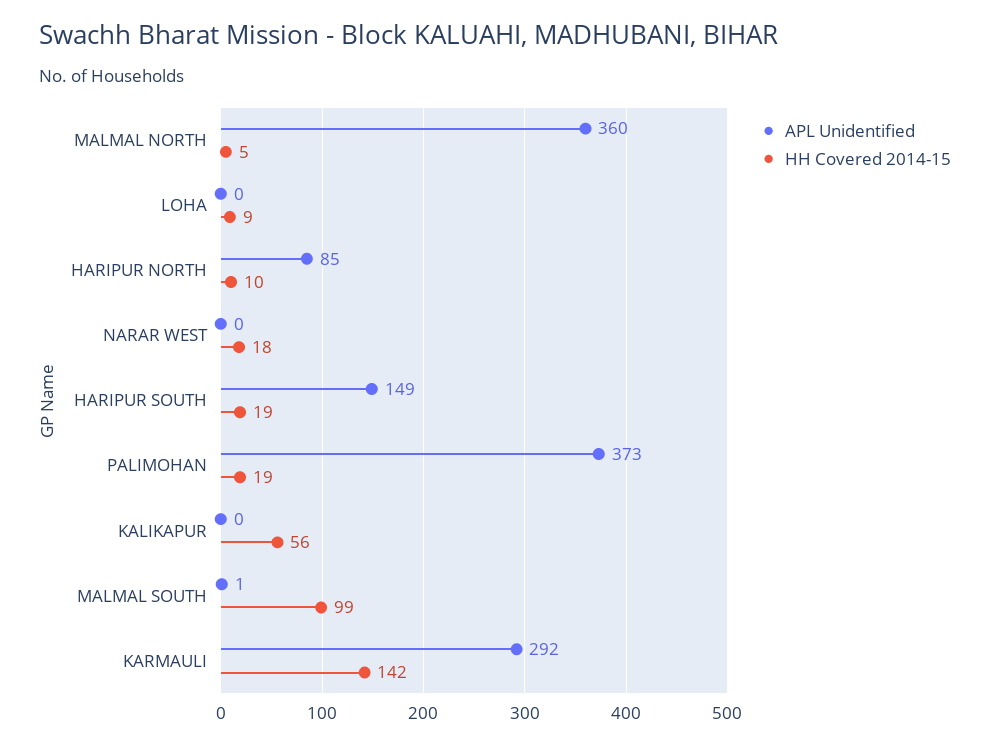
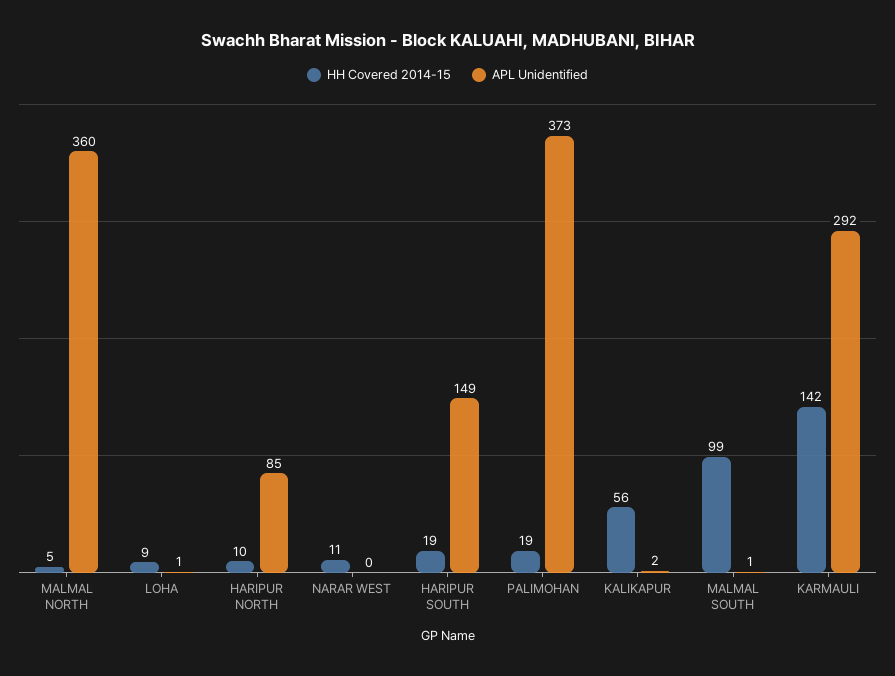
  {
    "APL Unidentified": {
      "MALMAL NORTH": 360,
-     "LOHA": 0,
+     "LOHA": 1,
      "HARIPUR NORTH": 85,
      "NARAR WEST": 0,
      "HARIPUR SOUTH": 149,
      "PALIMOHAN": 373,
-     "KALIKAPUR": 0,
+     "KALIKAPUR": 2,
      "MALMAL SOUTH": 1,
      "KARMAULI": 292
    },
    "HH Covered 2014-15": {
      "MALMAL NORTH": 5,
      "LOHA": 9,
      "HARIPUR NORTH": 10,
-     "NARAR WEST": 18,
+     "NARAR WEST": 11,
      "HARIPUR SOUTH": 19,
      "PALIMOHAN": 19,
      "KALIKAPUR": 56,
      "MALMAL SOUTH": 99,
      "KARMAULI": 142
    }
  }

